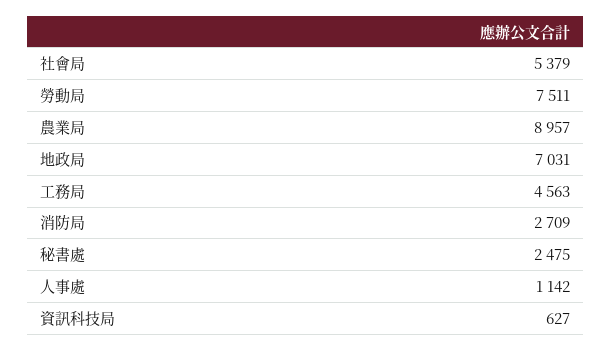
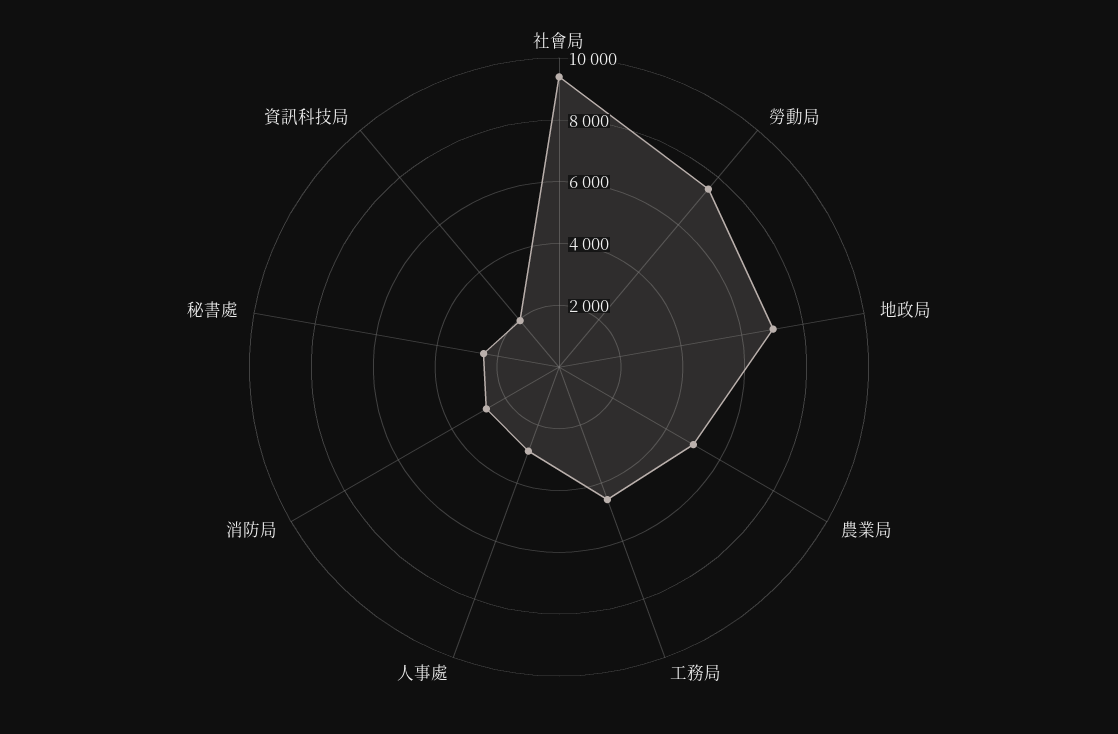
  {
-   "社會局": 5379,
+   "社會局": 9500,
    "勞動局": 7511,
-   "農業局": 8957,
+   "農業局": 5000,
    "地政局": 7031,
    "工務局": 4563,
    "消防局": 2709,
    "秘書處": 2475,
-   "人事處": 1142,
+   "人事處": 3000,
-   "資訊科技局": 627
+   "資訊科技局": 2000
  }

